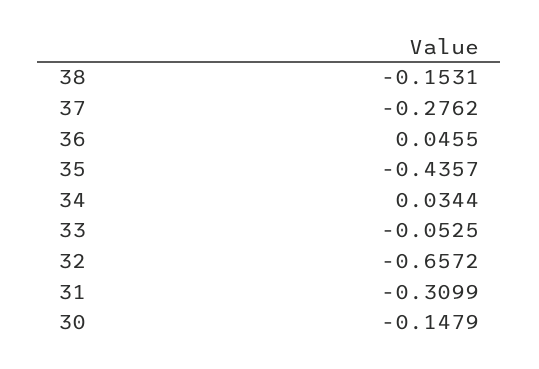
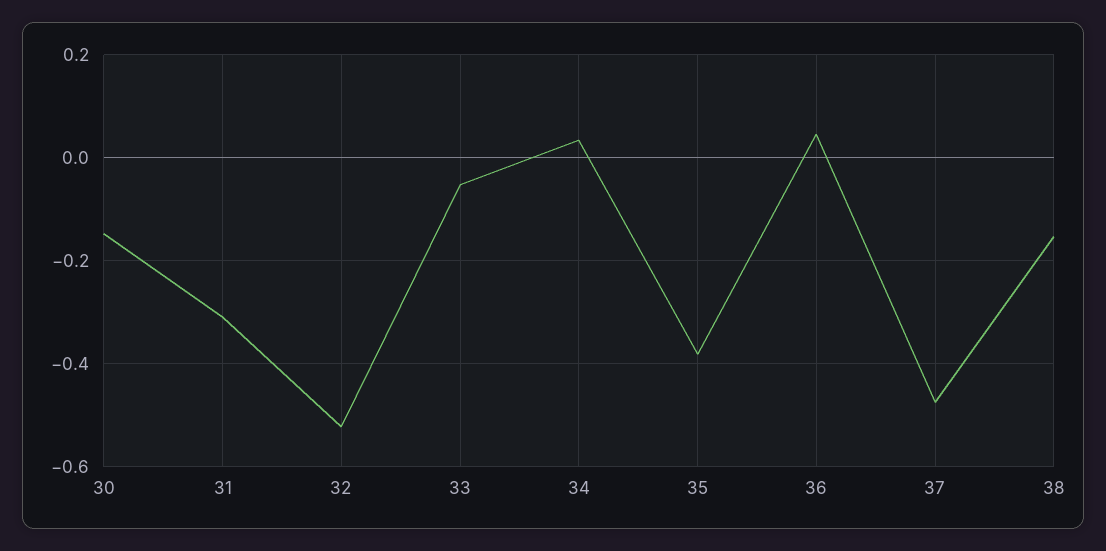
  {
    "38": -0.1531,
-   "37": -0.2762,
+   "37": -0.48,
    "36": 0.0455,
-   "35": -0.4357,
+   "35": -0.38,
    "34": 0.0344,
    "33": -0.0525,
-   "32": -0.6572,
+   "32": -0.52,
    "31": -0.3099,
    "30": -0.1479
  }

